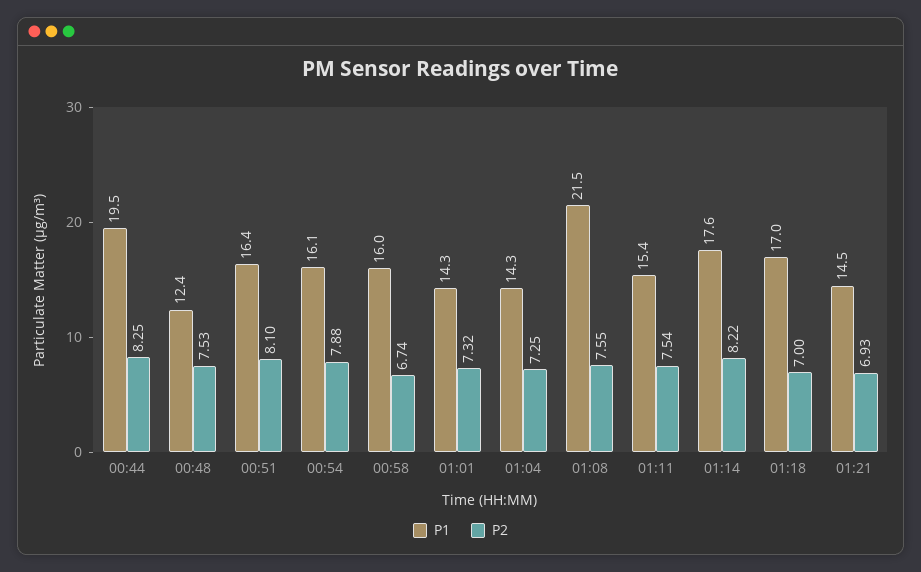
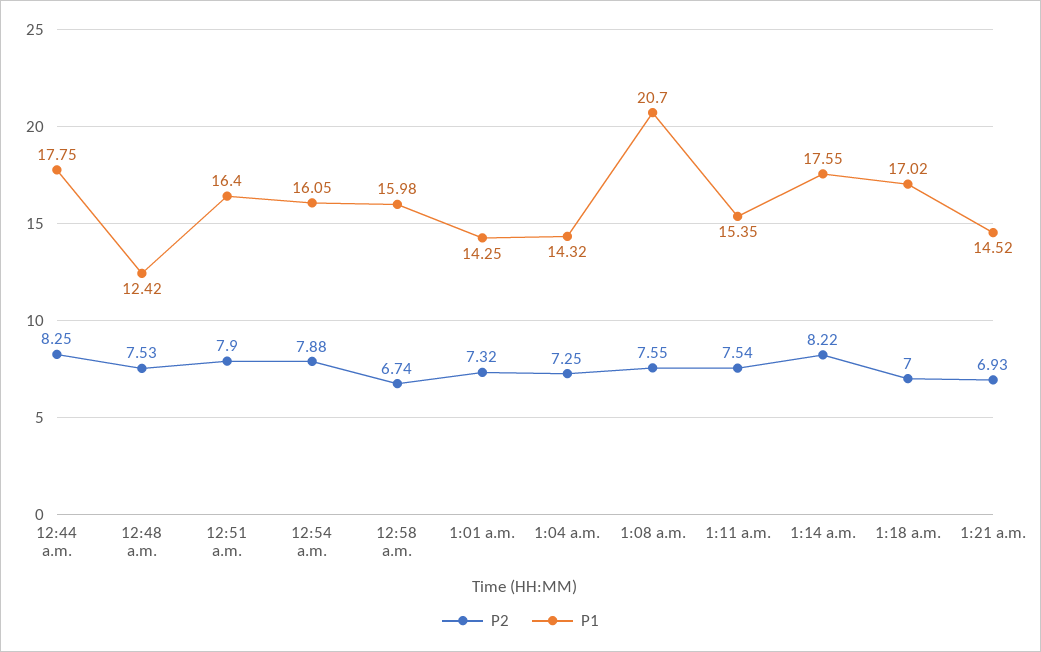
  {
    "P1": {
-     "00:44": 19.5,
+     "00:44": 17.75,
      "00:48": 12.42,
      "00:51": 16.4,
      "00:54": 16.05,
      "00:58": 15.98,
      "01:01": 14.25,
      "01:04": 14.32,
-     "01:08": 21.5,
+     "01:08": 20.7,
      "01:11": 15.35,
      "01:14": 17.55,
      "01:18": 17.02,
      "01:21": 14.52
    },
    "P2": {
      "00:44": 8.25,
      "00:48": 7.53,
-     "00:51": 8.1,
+     "00:51": 7.9,
      "00:54": 7.88,
      "00:58": 6.74,
      "01:01": 7.32,
      "01:04": 7.25,
      "01:08": 7.55,
      "01:11": 7.54,
      "01:14": 8.22,
      "01:18": 7,
      "01:21": 6.93
    }
  }

